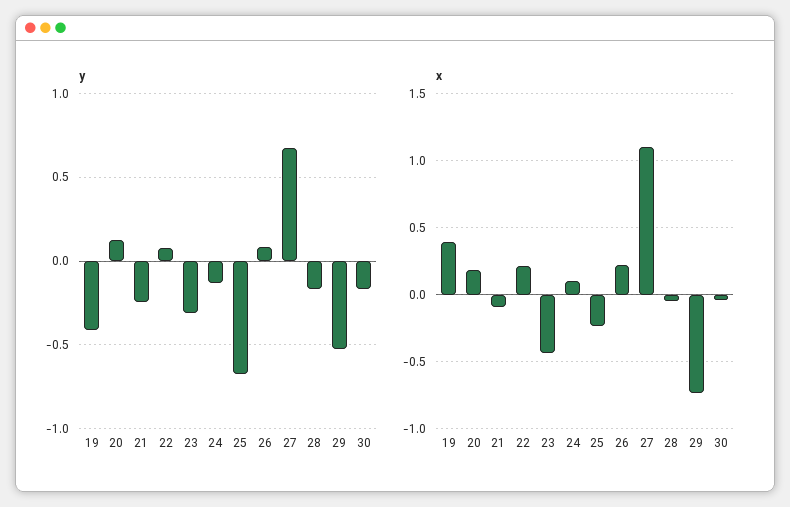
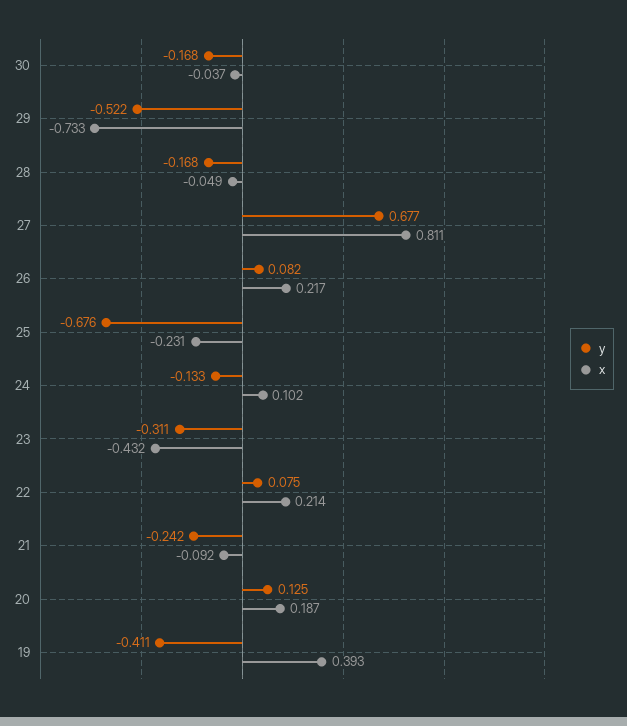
  {
    "y": {
      "19": -0.411,
      "20": 0.125,
      "21": -0.242,
      "22": 0.075,
      "23": -0.311,
      "24": -0.133,
      "25": -0.676,
      "26": 0.082,
      "27": 0.677,
      "28": -0.168,
      "29": -0.522,
      "30": -0.168
    },
    "x": {
      "19": 0.393,
      "20": 0.187,
      "21": -0.092,
      "22": 0.214,
      "23": -0.432,
      "24": 0.102,
      "25": -0.231,
      "26": 0.217,
-     "27": 1.1,
+     "27": 0.811,
      "28": -0.049,
      "29": -0.733,
      "30": -0.037
    }
  }

